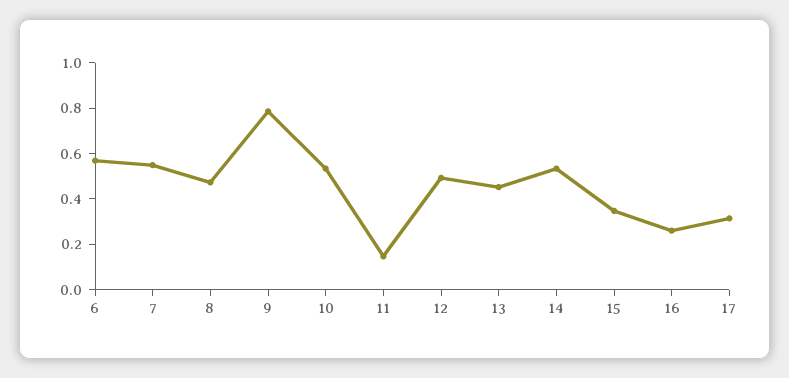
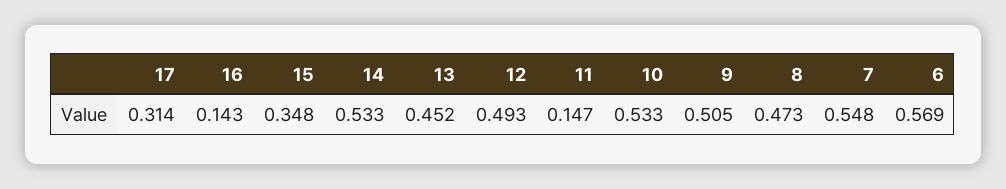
  {
    "6": 0.569,
    "7": 0.548,
    "8": 0.473,
-   "9": 0.8,
+   "9": 0.505,
    "10": 0.533,
    "11": 0.147,
    "12": 0.493,
    "13": 0.452,
    "14": 0.533,
    "15": 0.348,
-   "16": 0.25,
+   "16": 0.143,
    "17": 0.314
  }

